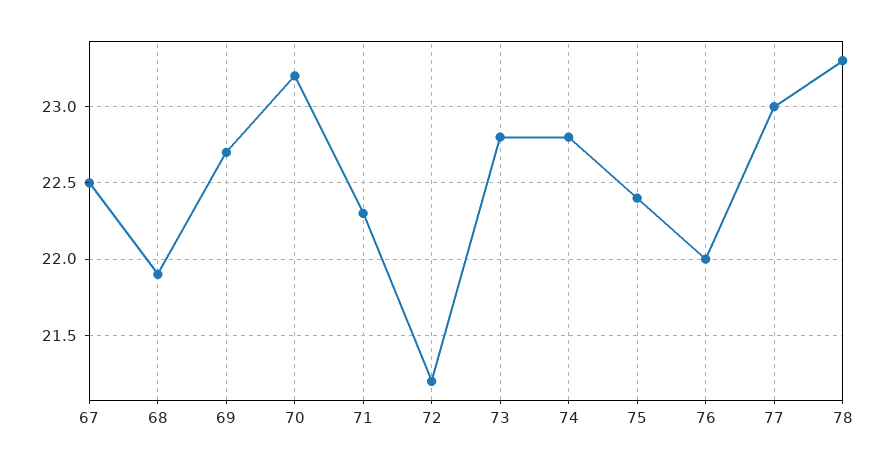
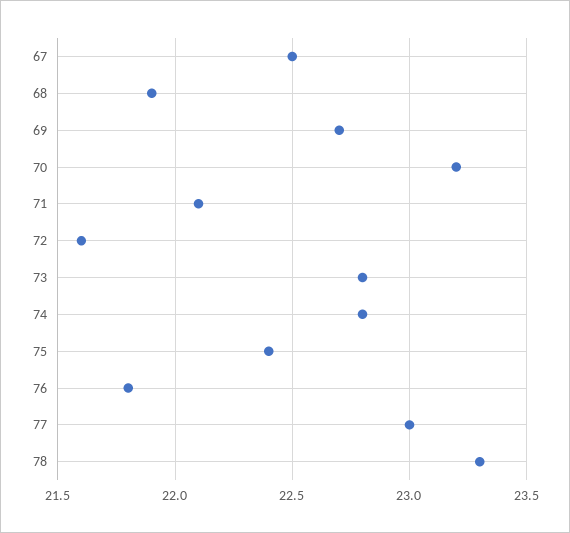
  {
    "67": 22.5,
    "68": 21.9,
    "69": 22.7,
    "70": 23.2,
-   "71": 22.3,
+   "71": 22.1,
-   "72": 21.2,
+   "72": 21.6,
    "73": 22.8,
    "74": 22.8,
    "75": 22.4,
-   "76": 22,
+   "76": 21.8,
    "77": 23,
    "78": 23.3
  }

